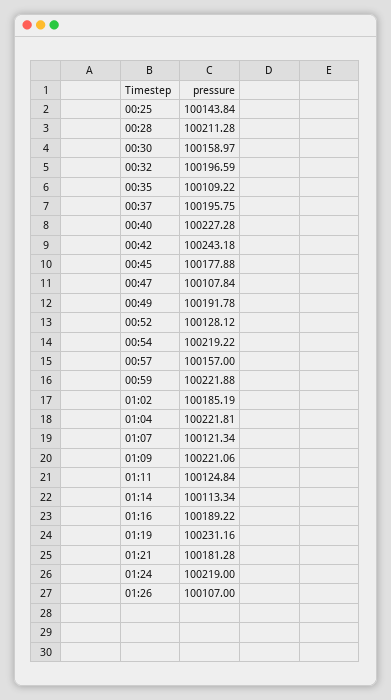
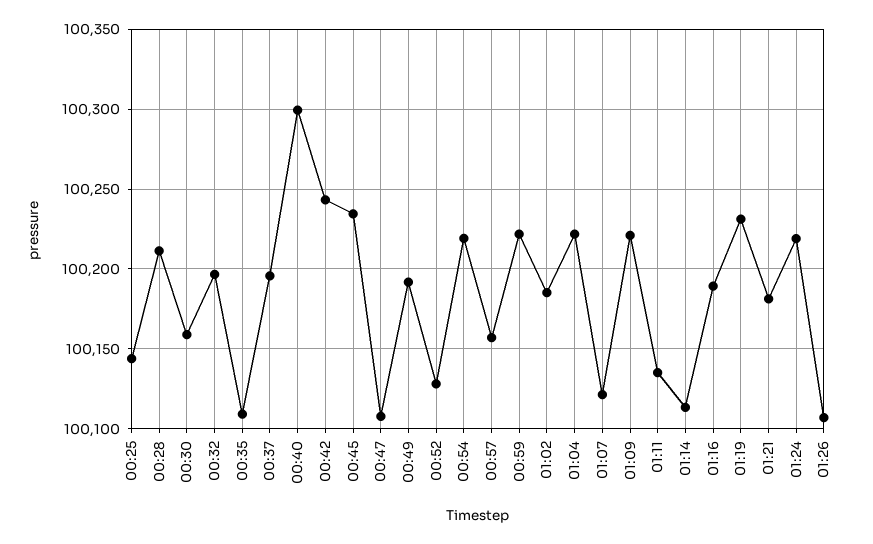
  {
    "00:25": 100143.84,
    "00:28": 100211.28,
    "00:30": 100158.97,
    "00:32": 100196.59,
    "00:35": 100109.22,
    "00:37": 100195.75,
-   "00:40": 100227.28,
+   "00:40": 100300,
    "00:42": 100243.18,
-   "00:45": 100177.88,
+   "00:45": 100235,
    "00:47": 100107.84,
    "00:49": 100191.78,
    "00:52": 100128.12,
    "00:54": 100219.22,
    "00:57": 100157,
    "00:59": 100221.88,
    "01:02": 100185.19,
    "01:04": 100221.81,
    "01:07": 100121.34,
    "01:09": 100221.06,
-   "01:11": 100124.84,
+   "01:11": 100135,
    "01:14": 100113.34,
    "01:16": 100189.22,
    "01:19": 100231.16,
    "01:21": 100181.28,
    "01:24": 100219,
    "01:26": 100107
  }

